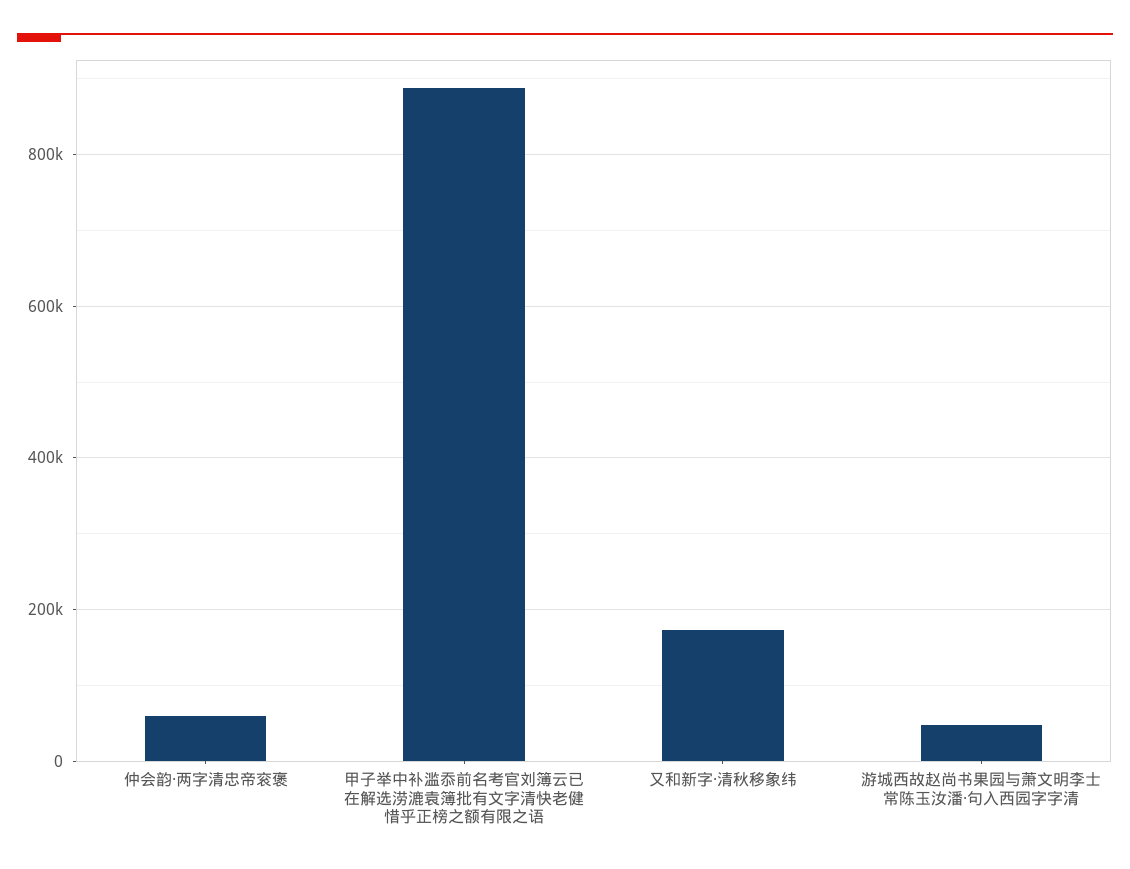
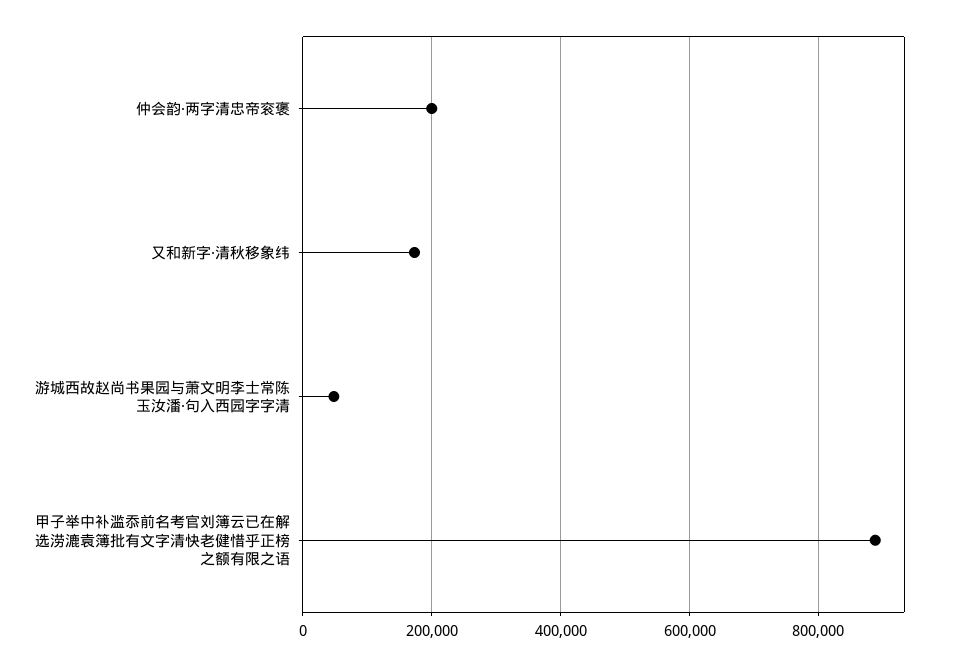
  {
-   "仲会韵·两字清忠帝衮褒": 60000,
+   "仲会韵·两字清忠帝衮褒": 200000,
    "甲子举中补滥忝前名考官刘簿云已在解选涝漉袁簿批有文字清快老健惜乎正榜之额有限之语": 880000,
    "又和新字·清秋移象纬": 180000,
    "游城西故赵尚书果园与萧文明李士常陈玉汝潘·句入西园字字清": 40000
  }

